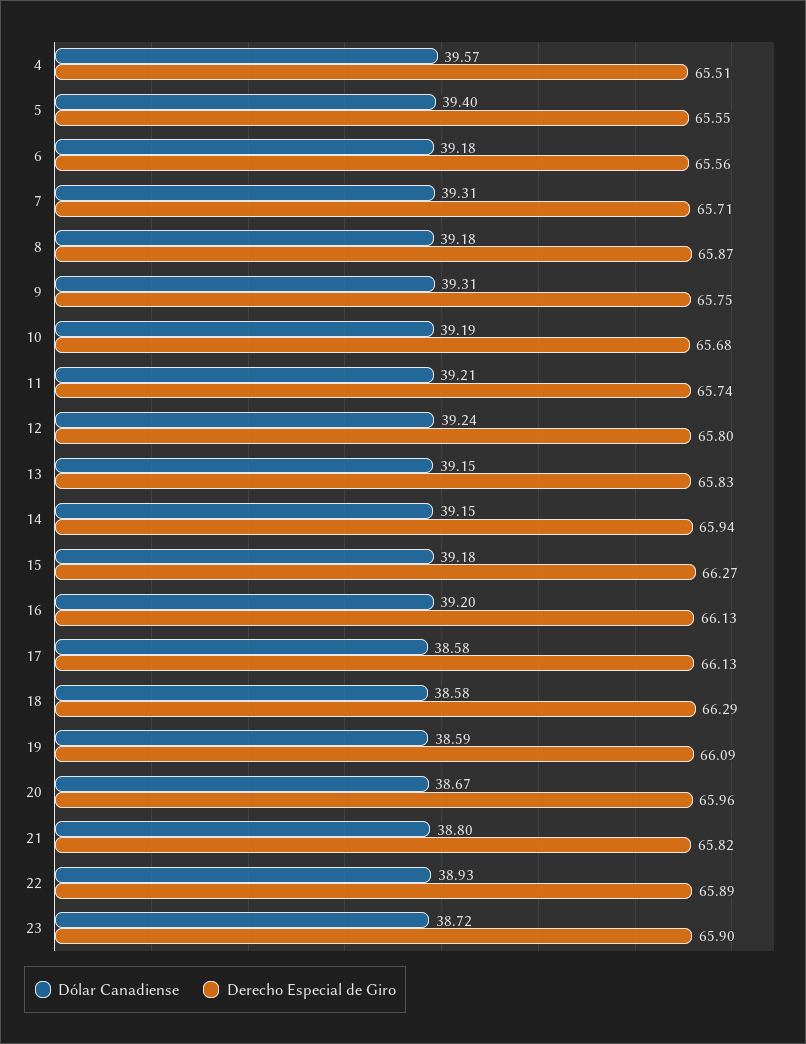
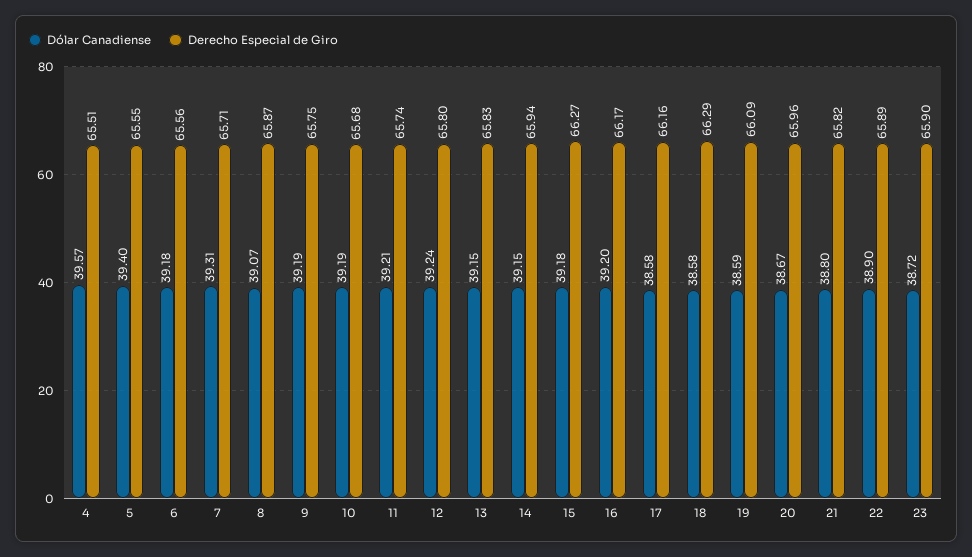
  {
    "Dólar Canadiense": {
      "4": 39.57,
      "5": 39.4,
      "6": 39.18,
      "7": 39.31,
-     "8": 39.18,
+     "8": 39.07,
-     "9": 39.31,
+     "9": 39.19,
      "10": 39.19,
      "11": 39.21,
      "12": 39.24,
      "13": 39.15,
      "14": 39.15,
      "15": 39.18,
      "16": 39.2,
      "17": 38.58,
      "18": 38.58,
      "19": 38.59,
      "20": 38.67,
      "21": 38.8,
-     "22": 38.93,
+     "22": 38.9,
      "23": 38.72
    },
    "Derecho Especial de Giro": {
      "4": 65.51,
      "5": 65.55,
      "6": 65.56,
      "7": 65.71,
      "8": 65.87,
      "9": 65.75,
      "10": 65.68,
      "11": 65.74,
      "12": 65.8,
      "13": 65.83,
      "14": 65.94,
      "15": 66.27,
-     "16": 66.13,
+     "16": 66.17,
-     "17": 66.13,
+     "17": 66.16,
      "18": 66.29,
      "19": 66.09,
      "20": 65.96,
      "21": 65.82,
      "22": 65.89,
      "23": 65.9
    }
  }

